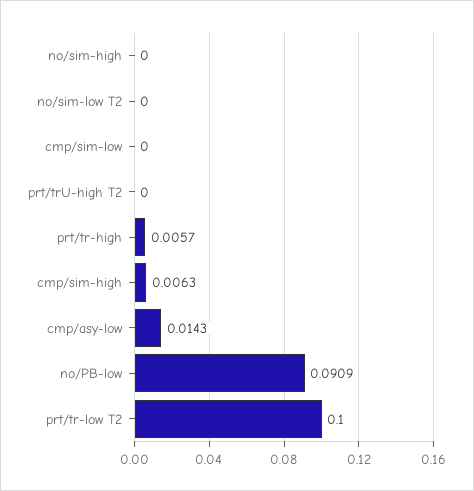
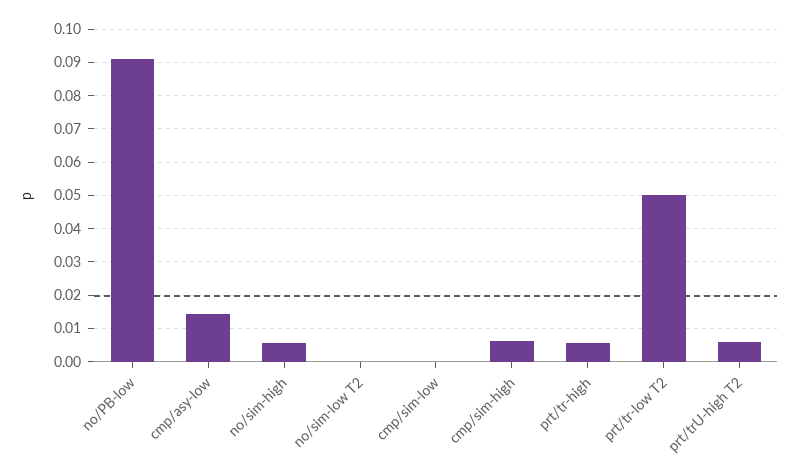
  {
-   "no/sim-high": 0,
+   "no/sim-high": 0.006,
    "no/sim-low T2": 0,
    "cmp/sim-low": 0,
-   "prt/trU-high T2": 0,
+   "prt/trU-high T2": 0.006,
    "prt/tr-high": 0.0057,
    "cmp/sim-high": 0.0063,
    "cmp/asy-low": 0.0143,
    "no/PB-low": 0.0909,
-   "prt/tr-low T2": 0.1
+   "prt/tr-low T2": 0.05
  }

